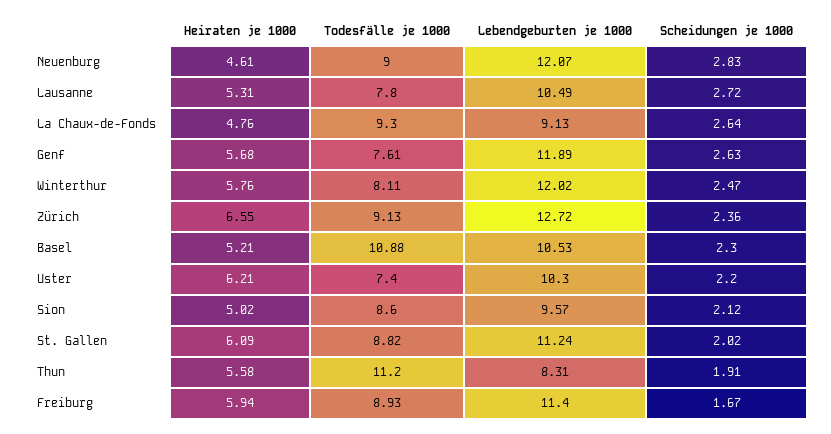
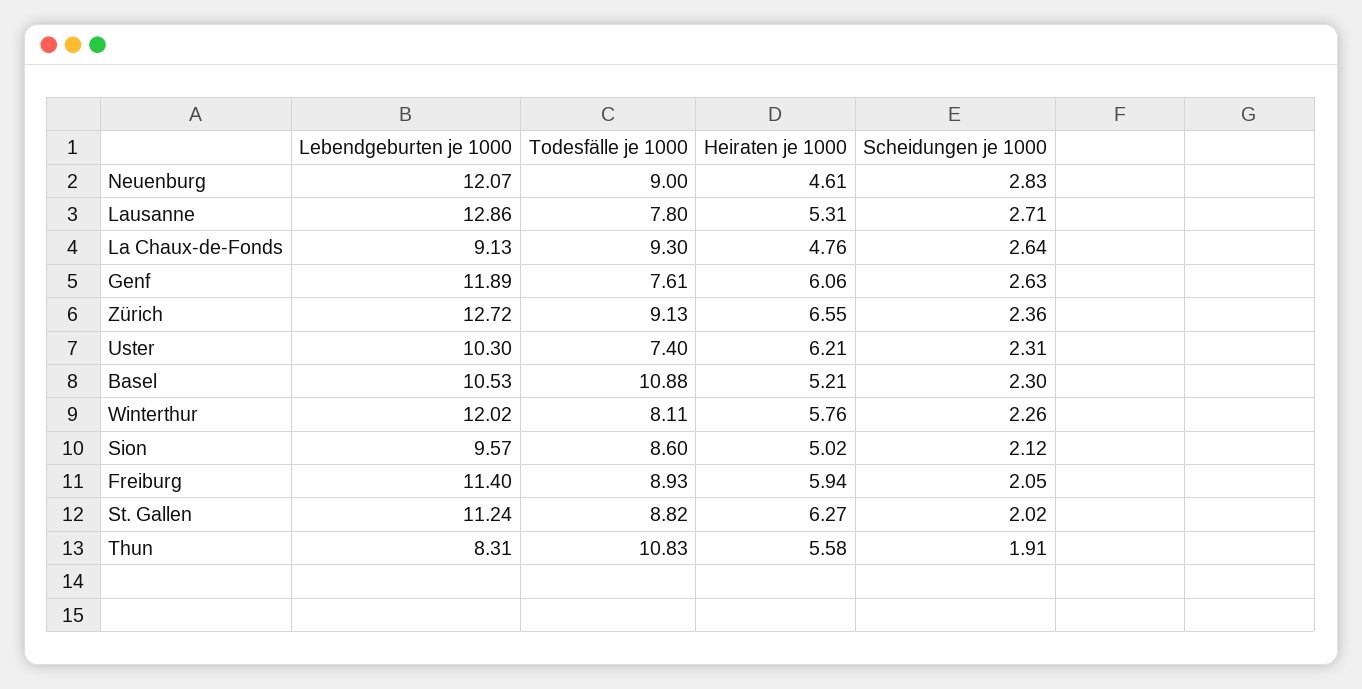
  {
    "Heiraten je 1000": {
      "Neuenburg": 4.61,
      "Lausanne": 5.31,
      "La Chaux-de-Fonds": 4.76,
-     "Genf": 5.68,
+     "Genf": 6.06,
      "Winterthur": 5.76,
      "Zürich": 6.55,
      "Basel": 5.21,
      "Uster": 6.21,
      "Sion": 5.02,
-     "St. Gallen": 6.09,
+     "St. Gallen": 6.27,
      "Thun": 5.58,
      "Freiburg": 5.94
    },
    "Todesfälle je 1000": {
      "Neuenburg": 9,
      "Lausanne": 7.8,
      "La Chaux-de-Fonds": 9.3,
      "Genf": 7.61,
      "Winterthur": 8.11,
      "Zürich": 9.13,
      "Basel": 10.88,
      "Uster": 7.4,
      "Sion": 8.6,
      "St. Gallen": 8.82,
-     "Thun": 11.2,
+     "Thun": 10.83,
      "Freiburg": 8.93
    },
    "Lebendgeburten je 1000": {
      "Neuenburg": 12.07,
-     "Lausanne": 10.49,
+     "Lausanne": 12.86,
      "La Chaux-de-Fonds": 9.13,
      "Genf": 11.89,
      "Winterthur": 12.02,
      "Zürich": 12.72,
      "Basel": 10.53,
      "Uster": 10.3,
      "Sion": 9.57,
      "St. Gallen": 11.24,
      "Thun": 8.31,
      "Freiburg": 11.4
    },
    "Scheidungen je 1000": {
      "Neuenburg": 2.83,
-     "Lausanne": 2.72,
+     "Lausanne": 2.71,
      "La Chaux-de-Fonds": 2.64,
      "Genf": 2.63,
-     "Winterthur": 2.47,
+     "Winterthur": 2.26,
      "Zürich": 2.36,
      "Basel": 2.3,
-     "Uster": 2.2,
+     "Uster": 2.31,
      "Sion": 2.12,
      "St. Gallen": 2.02,
      "Thun": 1.91,
-     "Freiburg": 1.67
+     "Freiburg": 2.05
    }
  }

